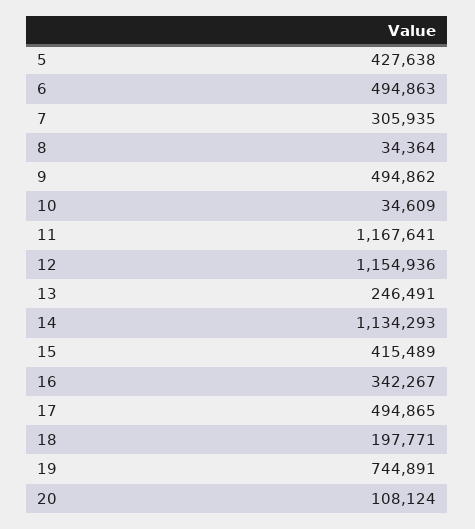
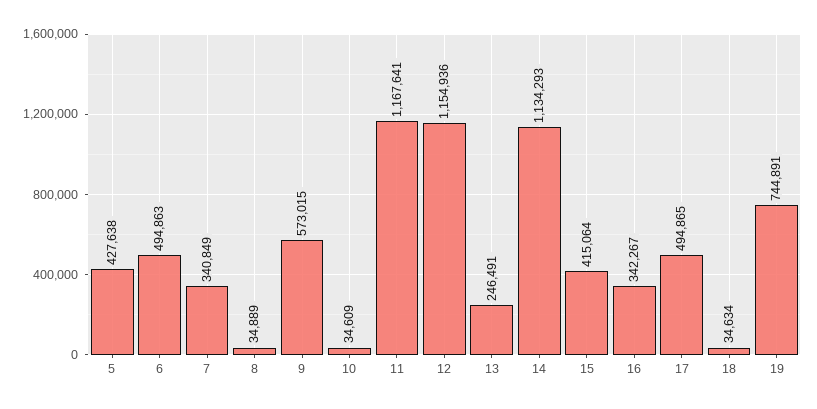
  {
    "5": 427638,
    "6": 494863,
-   "7": 305935,
+   "7": 340849,
-   "8": 34364,
+   "8": 34889,
-   "9": 494862,
+   "9": 573015,
    "10": 34609,
    "11": 1167641,
    "12": 1154936,
    "13": 246491,
    "14": 1134293,
-   "15": 415489,
+   "15": 415064,
    "16": 342267,
    "17": 494865,
-   "18": 197771,
+   "18": 34634,
-   "19": 744891,
+   "19": 744891
-   "20": 108124
  }

